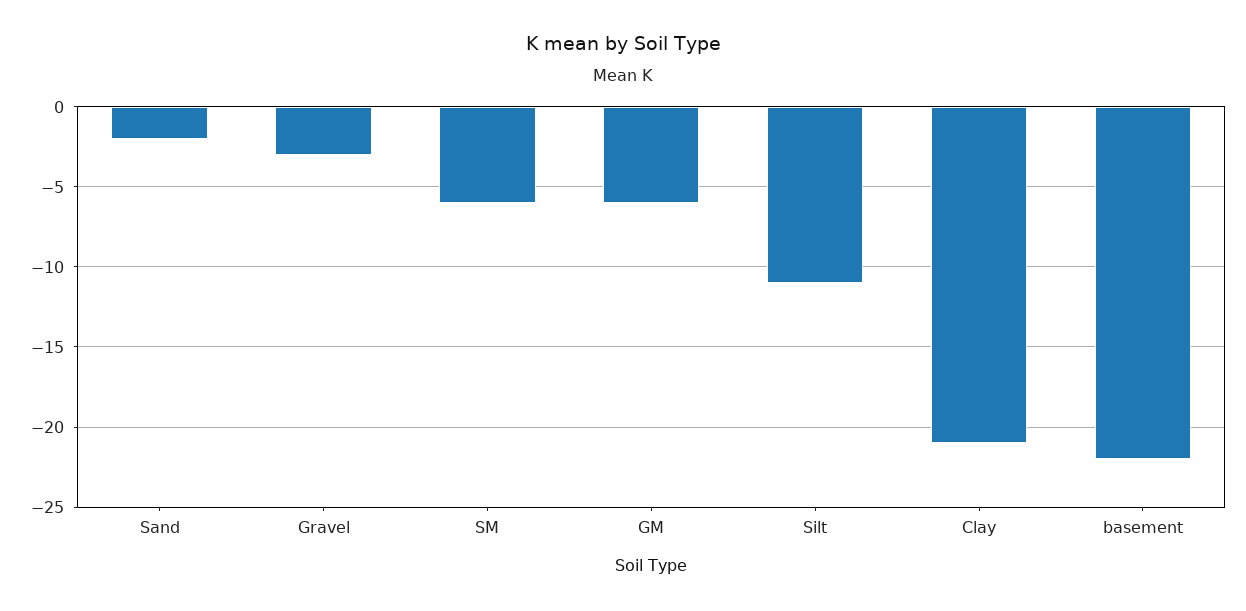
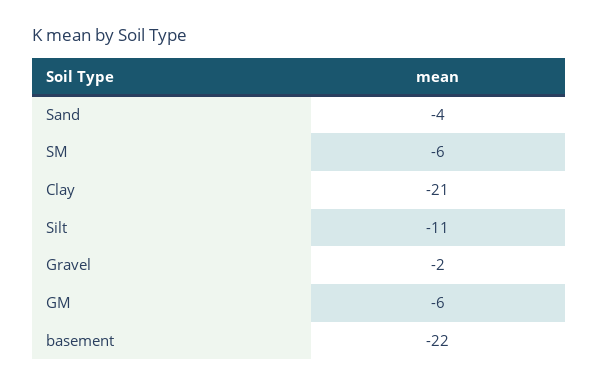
  {
-   "Sand": -2,
+   "Sand": -4,
-   "Gravel": -3,
+   "Gravel": -2,
    "SM": -6,
    "GM": -6,
    "Silt": -11,
    "Clay": -21,
    "basement": -22
  }

